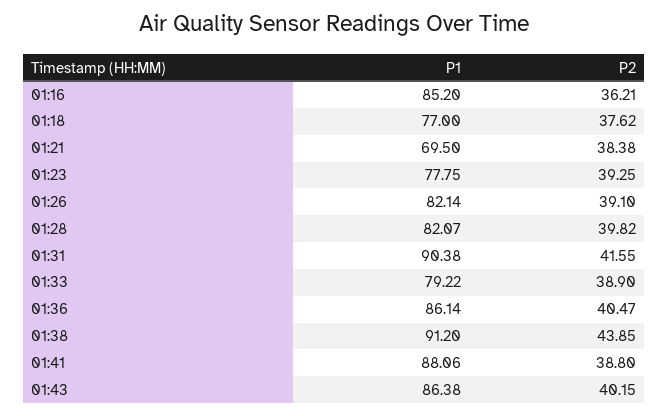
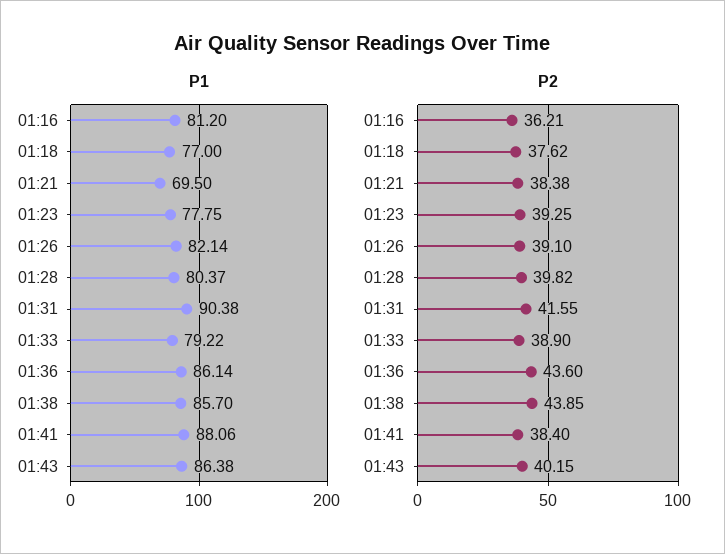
  {
    "P1": {
-     "01:16": 85.2,
+     "01:16": 81.2,
      "01:18": 77,
      "01:21": 69.5,
      "01:23": 77.75,
      "01:26": 82.14,
-     "01:28": 82.07,
+     "01:28": 80.37,
      "01:31": 90.38,
      "01:33": 79.22,
      "01:36": 86.14,
-     "01:38": 91.2,
+     "01:38": 85.7,
      "01:41": 88.06,
      "01:43": 86.38
    },
    "P2": {
      "01:16": 36.21,
      "01:18": 37.62,
      "01:21": 38.38,
      "01:23": 39.25,
      "01:26": 39.1,
      "01:28": 39.82,
      "01:31": 41.55,
      "01:33": 38.9,
-     "01:36": 40.47,
+     "01:36": 43.6,
      "01:38": 43.85,
-     "01:41": 38.8,
+     "01:41": 38.4,
      "01:43": 40.15
    }
  }

